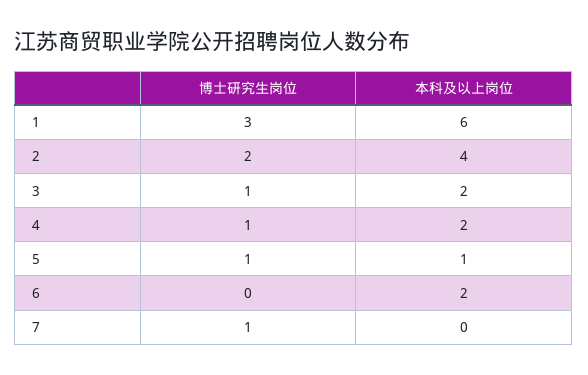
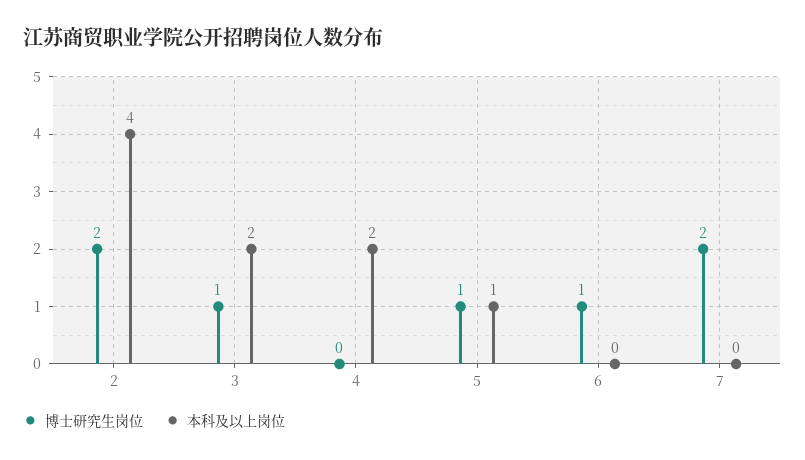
  {
    "博士研究生岗位": {
-     "1": 3,
      "2": 2,
      "3": 1,
-     "4": 1,
+     "4": 0,
      "5": 1,
-     "6": 0,
+     "6": 1,
-     "7": 1
+     "7": 2
    },
    "本科及以上岗位": {
-     "1": 6,
      "2": 4,
      "3": 2,
      "4": 2,
      "5": 1,
-     "6": 2,
+     "6": 0,
      "7": 0
    }
  }

